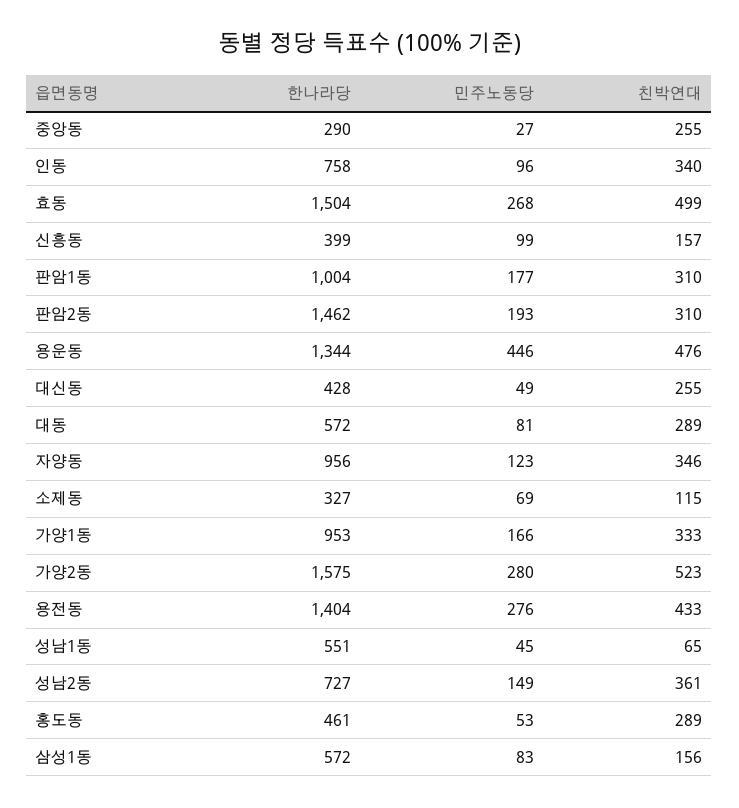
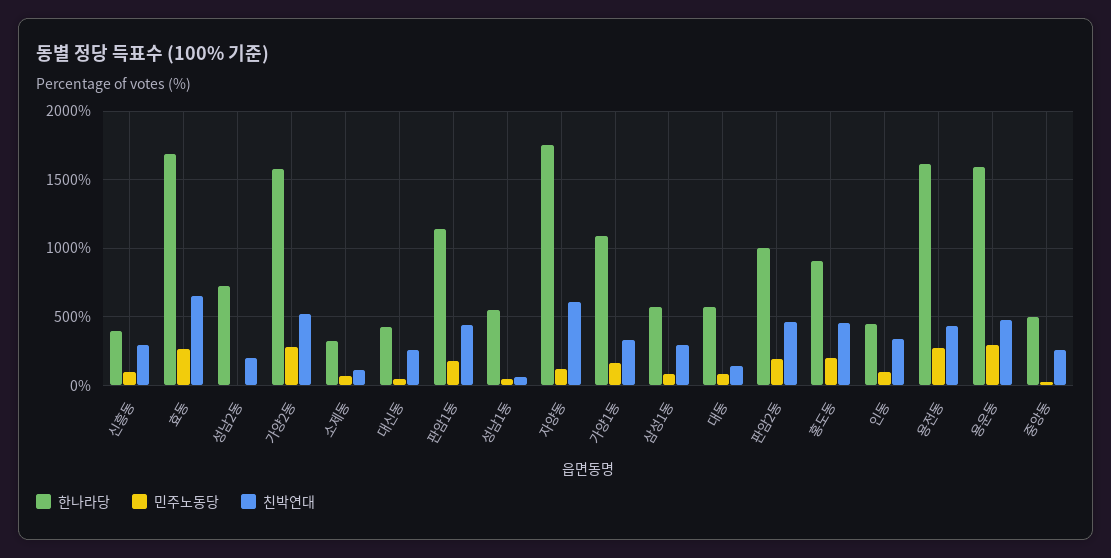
  {
    "한나라당": {
-     "중앙동": 290,
+     "중앙동": 500,
-     "인동": 758,
+     "인동": 450,
-     "효동": 1504,
+     "효동": 1700,
      "신흥동": 399,
-     "판암1동": 1004,
+     "판암1동": 1150,
-     "판암2동": 1462,
+     "판암2동": 1000,
-     "용운동": 1344,
+     "용운동": 1600,
      "대신동": 428,
      "대동": 572,
-     "자양동": 956,
+     "자양동": 1750,
      "소제동": 327,
-     "가양1동": 953,
+     "가양1동": 1100,
      "가양2동": 1575,
-     "용전동": 1404,
+     "용전동": 1600,
      "성남1동": 551,
      "성남2동": 727,
-     "홍도동": 461,
+     "홍도동": 900,
      "삼성1동": 572
    },
    "민주노동당": {
      "중앙동": 27,
      "인동": 96,
      "효동": 268,
      "신흥동": 99,
      "판암1동": 177,
      "판암2동": 193,
-     "용운동": 446,
+     "용운동": 300,
      "대신동": 49,
      "대동": 81,
      "자양동": 123,
      "소제동": 69,
      "가양1동": 166,
      "가양2동": 280,
      "용전동": 276,
      "성남1동": 45,
-     "성남2동": 149,
+     "성남2동": 0,
-     "홍도동": 53,
+     "홍도동": 200,
      "삼성1동": 83
    },
    "친박연대": {
      "중앙동": 255,
      "인동": 340,
-     "효동": 499,
+     "효동": 650,
-     "신흥동": 157,
+     "신흥동": 300,
-     "판암1동": 310,
+     "판암1동": 450,
-     "판암2동": 310,
+     "판암2동": 450,
      "용운동": 476,
      "대신동": 255,
-     "대동": 289,
+     "대동": 150,
-     "자양동": 346,
+     "자양동": 600,
      "소제동": 115,
      "가양1동": 333,
      "가양2동": 523,
      "용전동": 433,
      "성남1동": 65,
-     "성남2동": 361,
+     "성남2동": 200,
-     "홍도동": 289,
+     "홍도동": 450,
-     "삼성1동": 156
+     "삼성1동": 300
    }
  }

